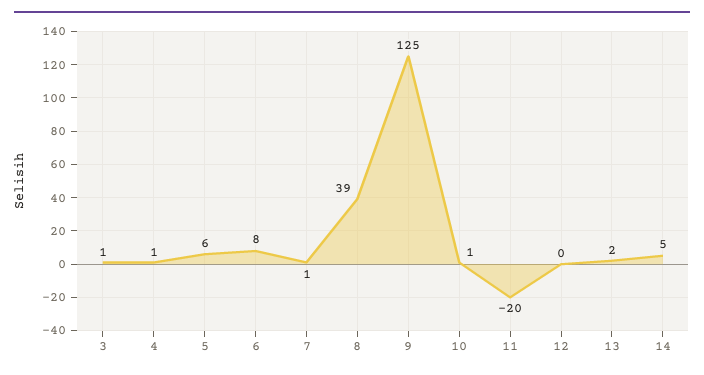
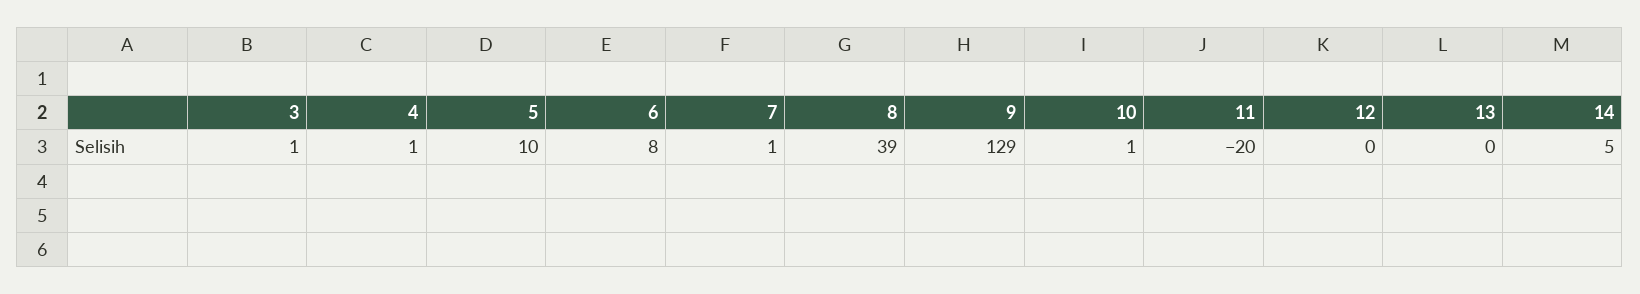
  {
    "3": 1,
    "4": 1,
-   "5": 6,
+   "5": 10,
    "6": 8,
    "7": 1,
    "8": 39,
-   "9": 125,
+   "9": 129,
    "10": 1,
    "11": -20,
    "12": 0,
-   "13": 2,
+   "13": 0,
    "14": 5
  }

